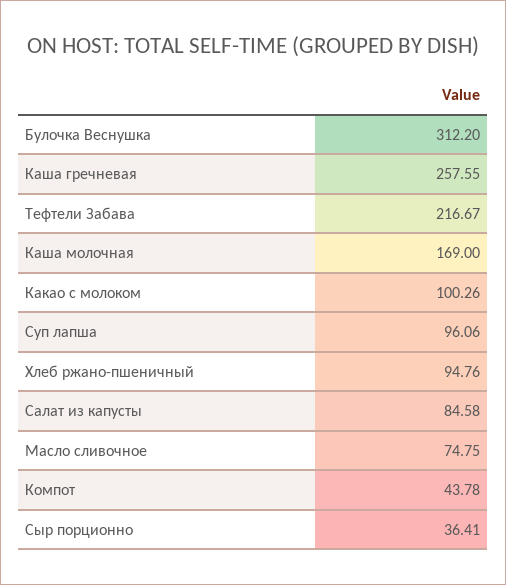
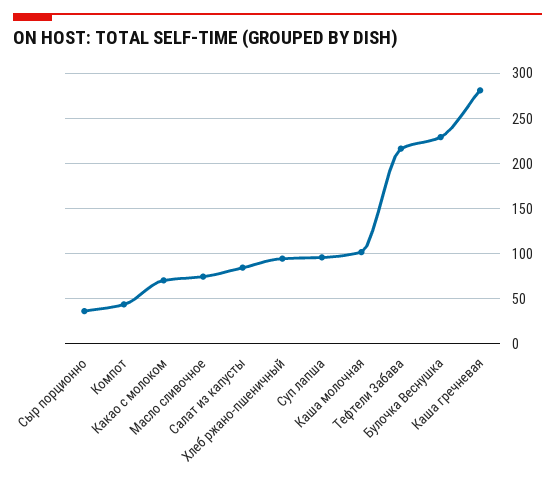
  {
-   "Булочка Веснушка": 312.2,
+   "Булочка Веснушка": 230,
-   "Каша гречневая": 257.55,
+   "Каша гречневая": 280,
    "Тефтели Забава": 216.67,
-   "Каша молочная": 169,
+   "Каша молочная": 100,
-   "Какао с молоком": 100.26,
+   "Какао с молоком": 70,
    "Суп лапша": 96.06,
    "Хлеб ржано-пшеничный": 94.76,
    "Салат из капусты": 84.58,
    "Масло сливочное": 74.75,
    "Компот": 43.78,
    "Сыр порционно": 36.41
  }

